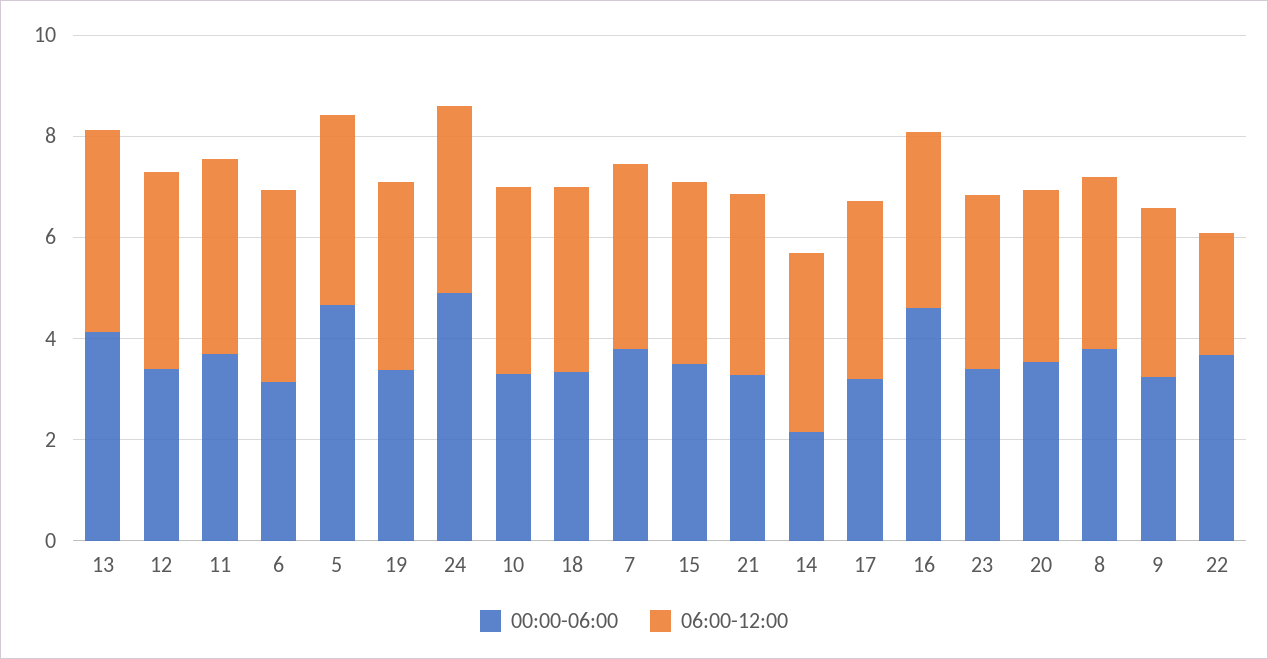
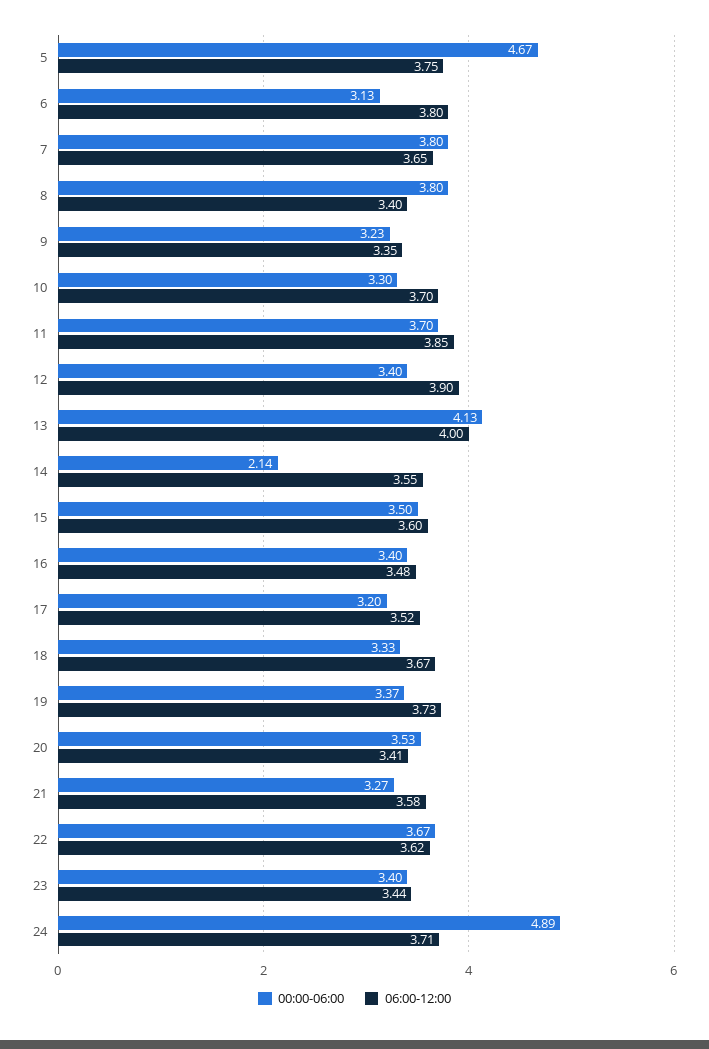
  {
    "00:00-06:00": {
      "13": 4.13,
      "12": 3.4,
      "11": 3.7,
      "6": 3.13,
      "5": 4.67,
      "19": 3.37,
      "24": 4.89,
      "10": 3.3,
      "18": 3.33,
      "7": 3.8,
      "15": 3.5,
      "21": 3.27,
      "14": 2.14,
      "17": 3.2,
-     "16": 4.5,
+     "16": 3.4,
      "23": 3.4,
      "20": 3.53,
      "8": 3.8,
      "9": 3.23,
      "22": 3.67
    },
    "06:00-12:00": {
      "13": 4,
      "12": 3.9,
      "11": 3.85,
      "6": 3.8,
      "5": 3.75,
      "19": 3.73,
      "24": 3.71,
      "10": 3.7,
      "18": 3.67,
      "7": 3.65,
      "15": 3.6,
      "21": 3.58,
      "14": 3.55,
      "17": 3.52,
      "16": 3.48,
      "23": 3.44,
      "20": 3.41,
      "8": 3.4,
      "9": 3.35,
-     "22": 2.5
+     "22": 3.62
    }
  }

